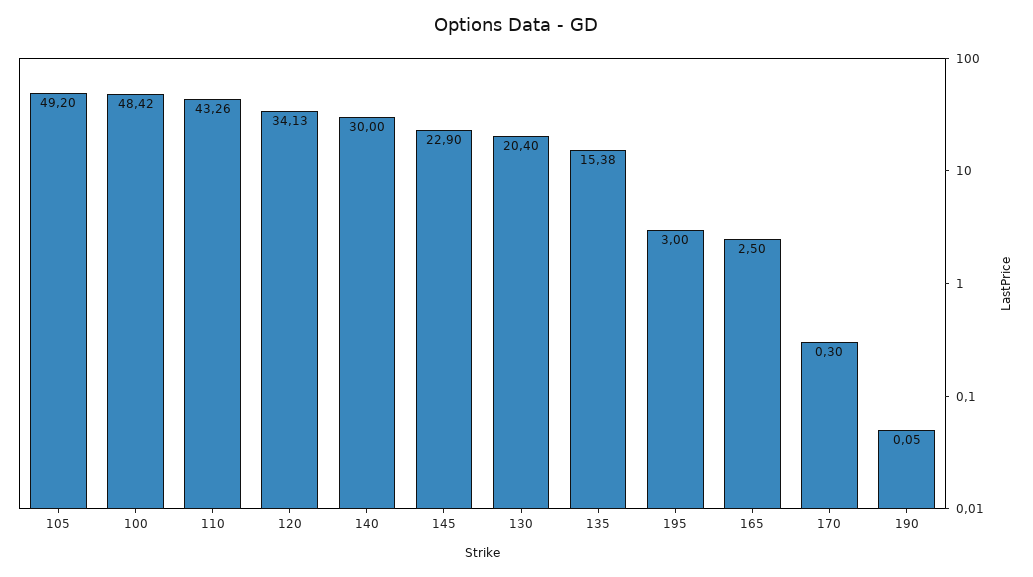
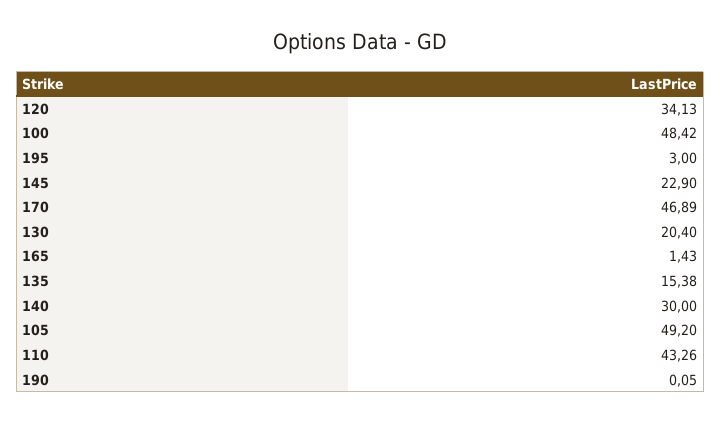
  {
    "105": 49.2,
    "100": 48.42,
    "110": 43.26,
    "120": 34.13,
    "140": 30,
    "145": 22.9,
    "130": 20.4,
    "135": 15.38,
    "195": 3,
-   "165": 2.5,
+   "165": 1.43,
-   "170": 0.3,
+   "170": 46.89,
    "190": 0.05
  }

